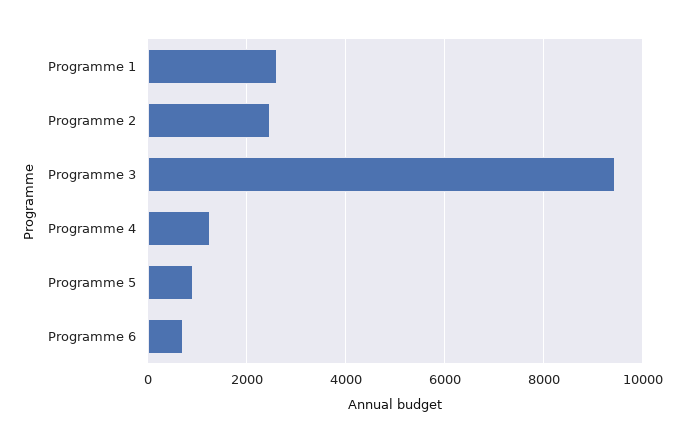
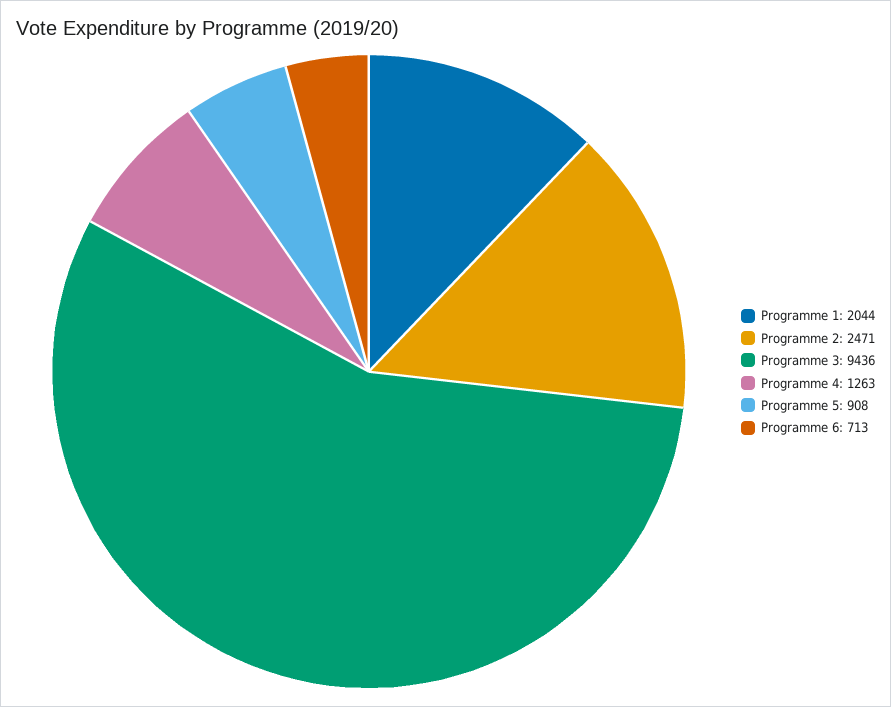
  {
-   "Programme 1": 2600,
+   "Programme 1": 2044,
    "Programme 2": 2471,
    "Programme 3": 9436,
    "Programme 4": 1263,
    "Programme 5": 908,
    "Programme 6": 713
  }

